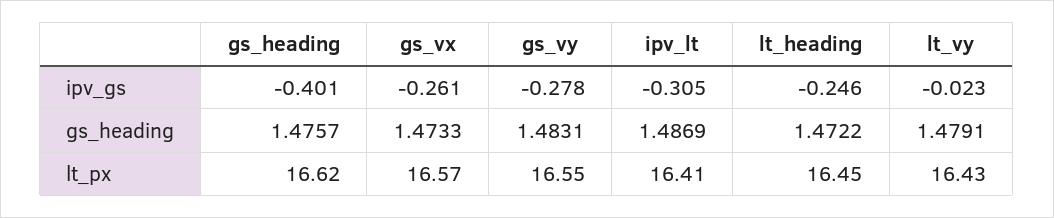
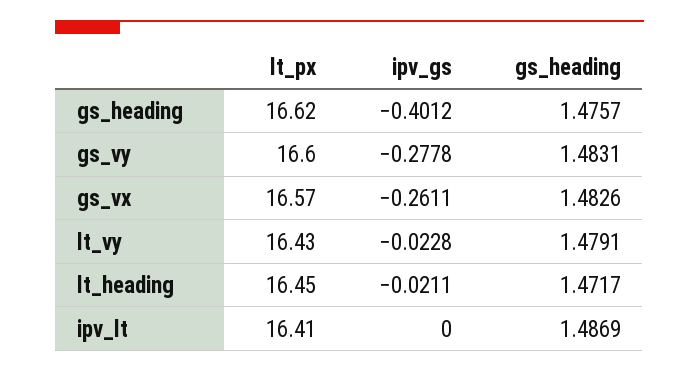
  {
    "gs_heading": {
      "ipv_gs": -0.4012,
      "gs_heading": 1.4757,
      "lt_px": 16.62
    },
    "gs_vx": {
      "ipv_gs": -0.2611,
-     "gs_heading": 1.4733,
+     "gs_heading": 1.4826,
      "lt_px": 16.57
    },
    "gs_vy": {
      "ipv_gs": -0.2778,
      "gs_heading": 1.4831,
-     "lt_px": 16.55
+     "lt_px": 16.6
    },
    "ipv_lt": {
-     "ipv_gs": -0.305,
+     "ipv_gs": 0,
      "gs_heading": 1.4869,
      "lt_px": 16.41
    },
    "lt_heading": {
-     "ipv_gs": -0.246,
+     "ipv_gs": -0.0211,
-     "gs_heading": 1.4722,
+     "gs_heading": 1.4717,
      "lt_px": 16.45
    },
    "lt_vy": {
      "ipv_gs": -0.0228,
      "gs_heading": 1.4791,
      "lt_px": 16.43
    }
  }

